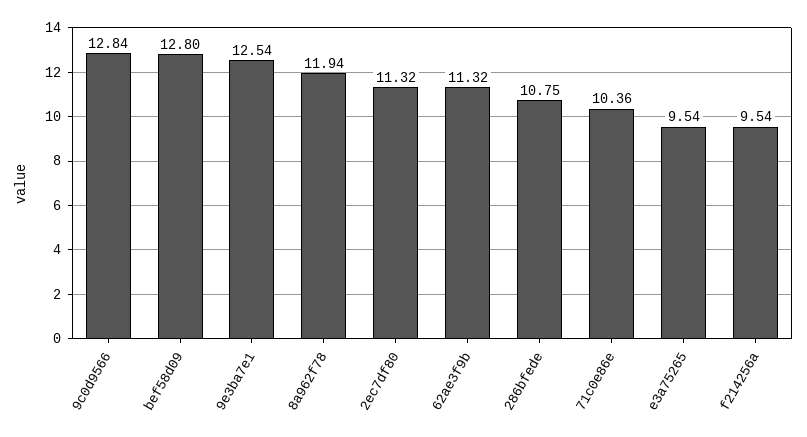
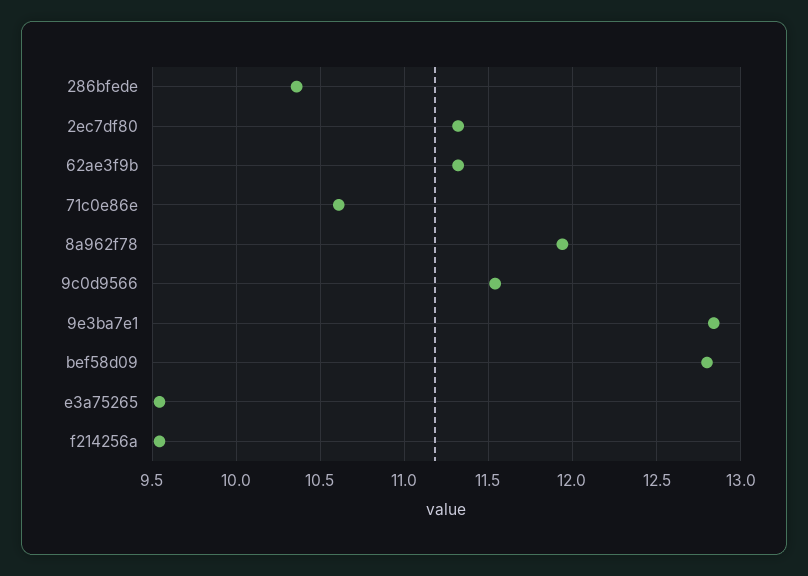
  {
-   "9c0d9566": 12.84,
+   "9c0d9566": 11.55,
    "bef58d09": 12.8,
-   "9e3ba7e1": 12.54,
+   "9e3ba7e1": 12.85,
    "8a962f78": 11.94,
    "2ec7df80": 11.32,
    "62ae3f9b": 11.32,
-   "286bfede": 10.75,
+   "286bfede": 10.35,
-   "71c0e86e": 10.36,
+   "71c0e86e": 10.6,
    "e3a75265": 9.54,
    "f214256a": 9.54
  }

